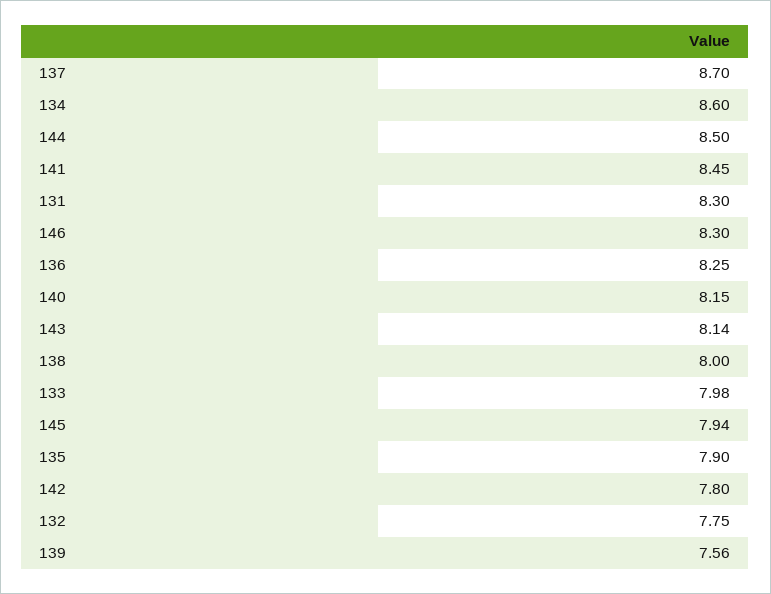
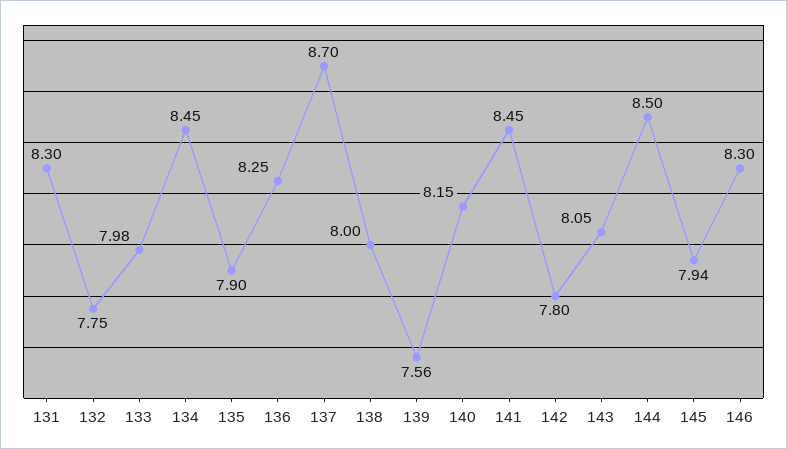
  {
    "137": 8.7,
-   "134": 8.6,
+   "134": 8.45,
    "144": 8.5,
    "141": 8.45,
    "131": 8.3,
    "146": 8.3,
    "136": 8.25,
    "140": 8.15,
-   "143": 8.14,
+   "143": 8.05,
    "138": 8,
    "133": 7.98,
    "145": 7.94,
    "135": 7.9,
    "142": 7.8,
    "132": 7.75,
    "139": 7.56
  }

